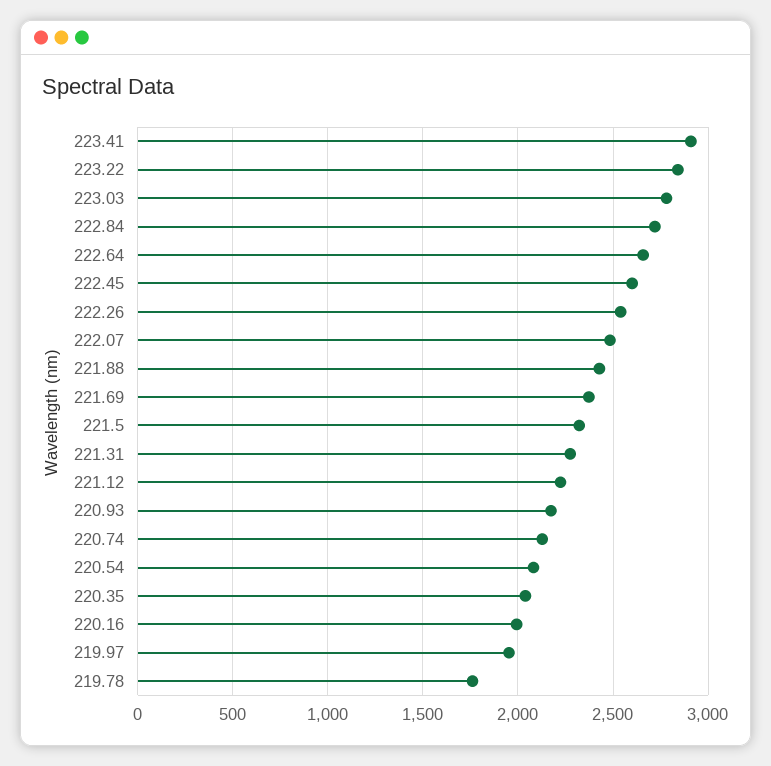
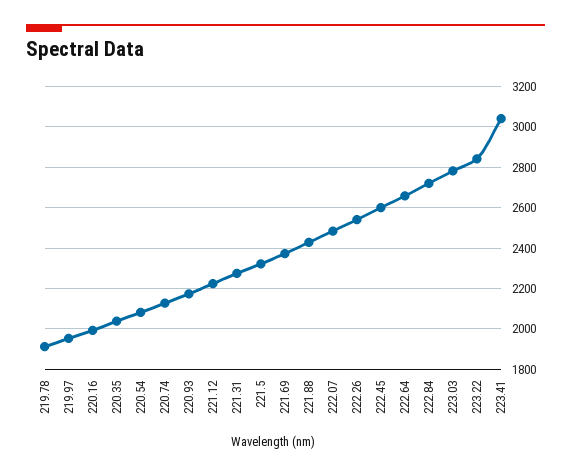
  {
-   "223.41": 2900,
+   "223.41": 3050,
    "223.22": 2850,
    "223.03": 2800,
    "222.84": 2700,
    "222.64": 2650,
    "222.45": 2600,
    "222.26": 2550,
    "222.07": 2500,
    "221.88": 2450,
    "221.69": 2350,
    "221.5": 2300,
    "221.31": 2300,
    "221.12": 2200,
    "220.93": 2150,
    "220.74": 2150,
    "220.54": 2100,
    "220.35": 2050,
    "220.16": 2000,
    "219.97": 1950,
-   "219.78": 1750
+   "219.78": 1900
  }

